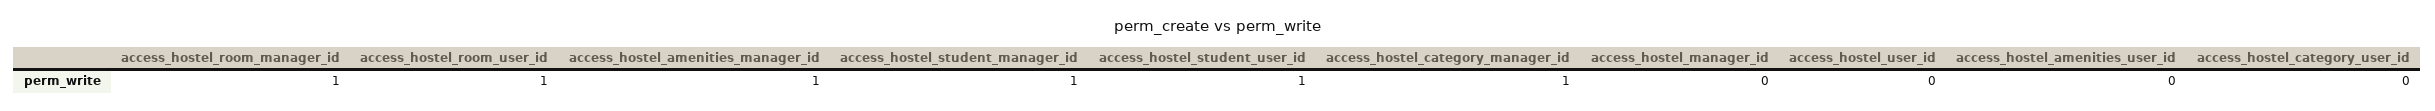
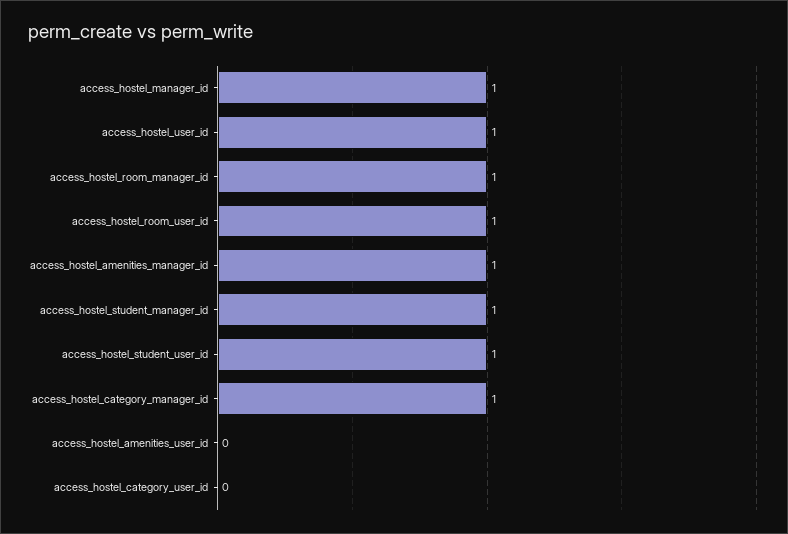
  {
    "access_hostel_room_manager_id": 1,
    "access_hostel_room_user_id": 1,
    "access_hostel_amenities_manager_id": 1,
    "access_hostel_student_manager_id": 1,
    "access_hostel_student_user_id": 1,
    "access_hostel_category_manager_id": 1,
-   "access_hostel_manager_id": 0,
+   "access_hostel_manager_id": 1,
-   "access_hostel_user_id": 0,
+   "access_hostel_user_id": 1,
    "access_hostel_amenities_user_id": 0,
    "access_hostel_category_user_id": 0
  }

